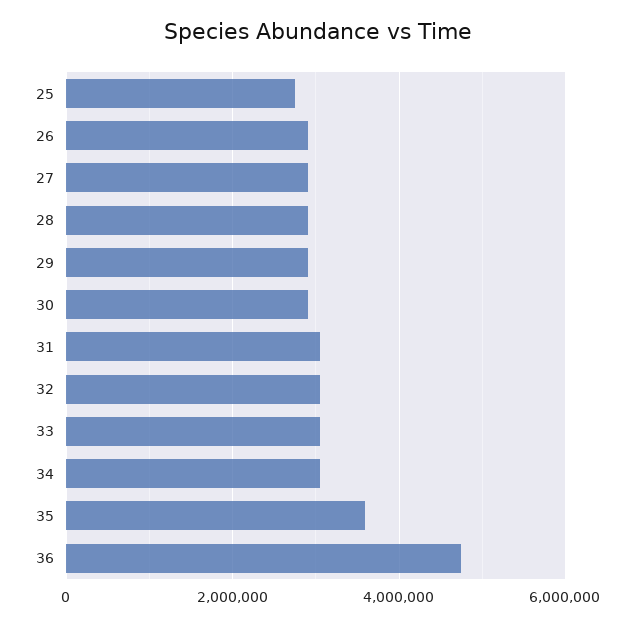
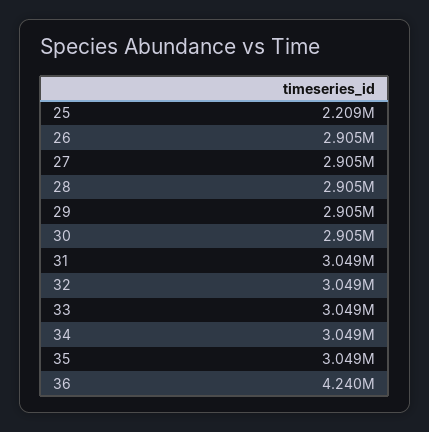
  {
-   "25": 2800000,
+   "25": 2209000,
    "26": 2905000,
    "27": 2905000,
    "28": 2905000,
    "29": 2905000,
    "30": 2905000,
    "31": 3049000,
    "32": 3049000,
    "33": 3049000,
    "34": 3049000,
-   "35": 3600000,
+   "35": 3049000,
-   "36": 4800000
+   "36": 4240000
  }

